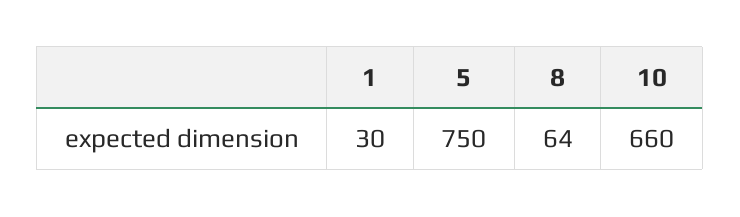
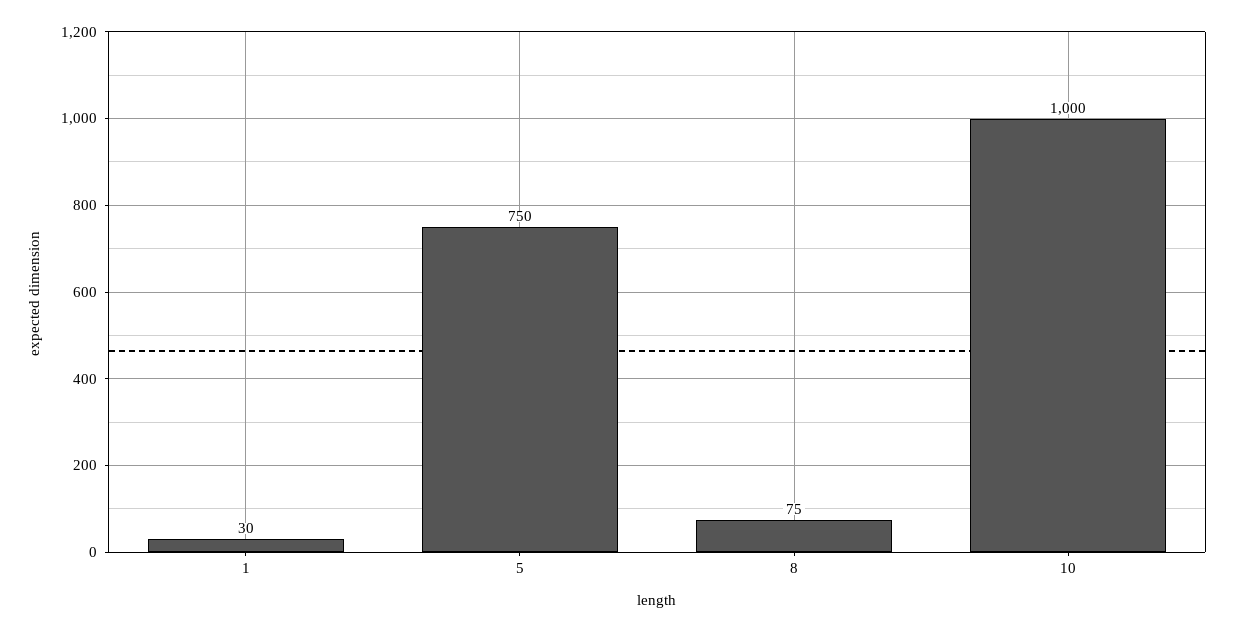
  {
    "1": 30,
    "5": 750,
-   "8": 64,
+   "8": 75,
-   "10": 660
+   "10": 1000
  }

